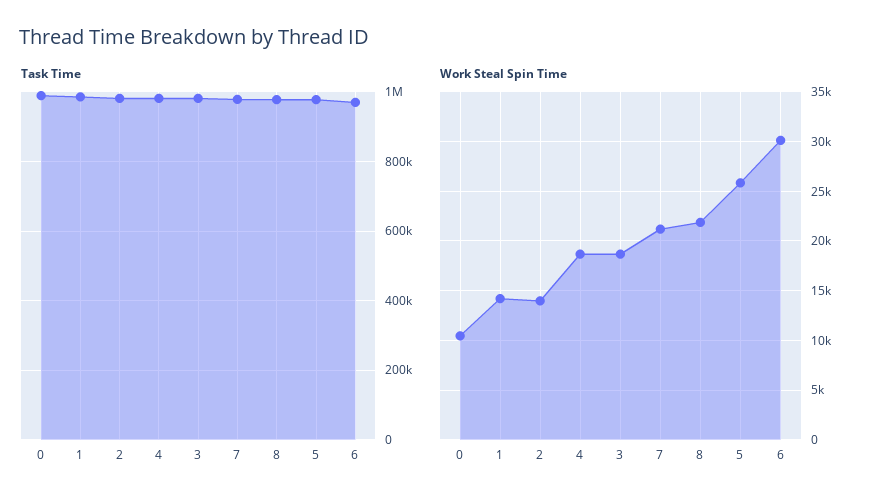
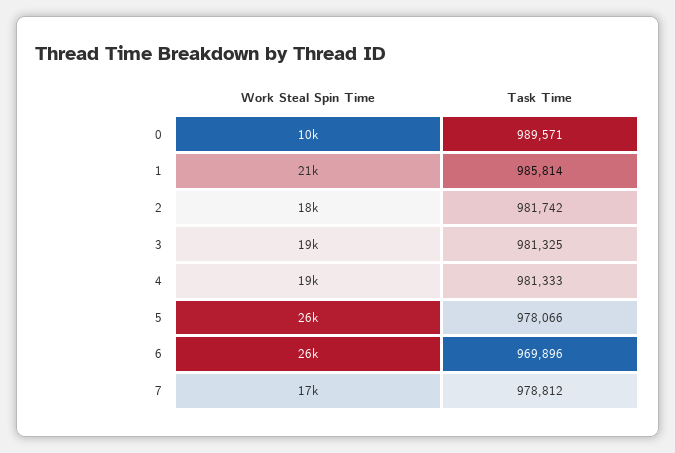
  {
    "Task Time": {
      "0": 989571,
      "1": 985814,
      "2": 981742,
      "4": 981333,
      "3": 981325,
      "7": 978812,
-     "8": 980000,
      "5": 978066,
      "6": 969896
    },
    "Work Steal Spin Time": {
      "0": 10000,
-     "1": 14000,
+     "1": 21000,
-     "2": 14000,
+     "2": 18000,
      "4": 19000,
      "3": 19000,
-     "7": 21000,
+     "7": 17000,
-     "8": 22000,
      "5": 26000,
-     "6": 30000
+     "6": 26000
    }
  }

